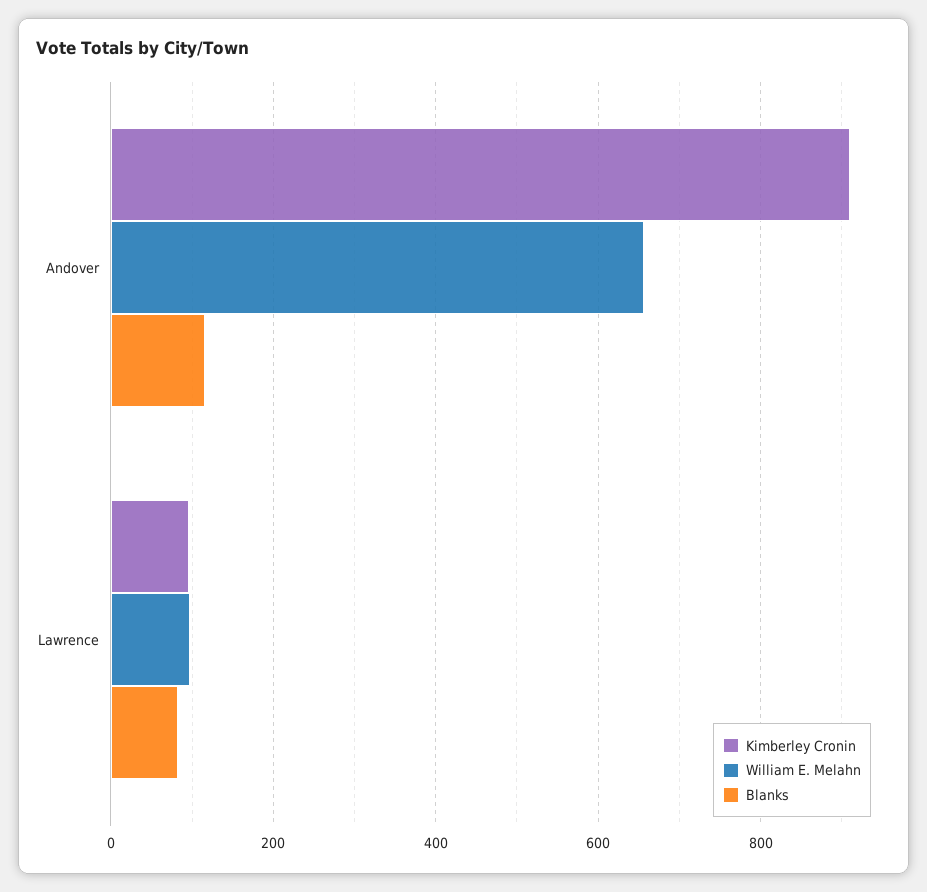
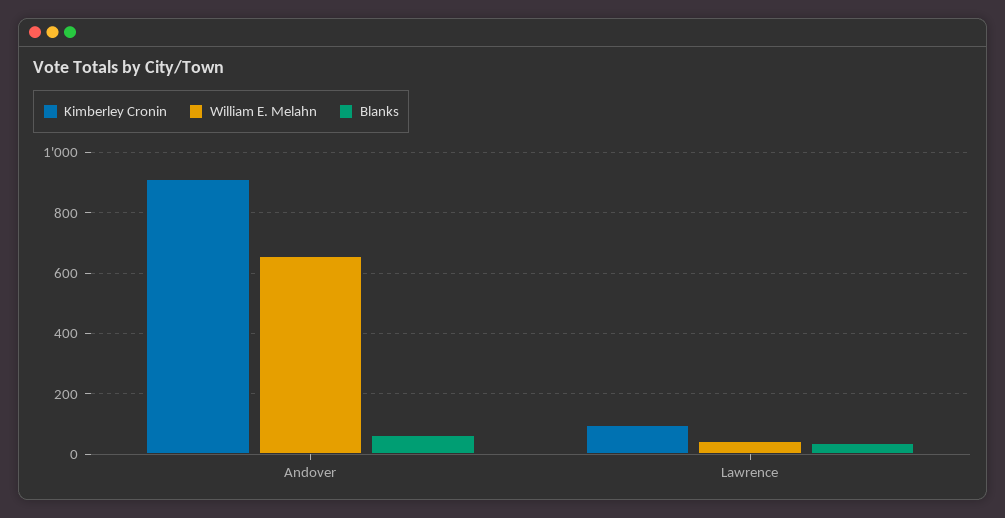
  {
    "Kimberley Cronin": {
      "Andover": 920,
      "Lawrence": 100
    },
    "William E. Melahn": {
      "Andover": 660,
-     "Lawrence": 100
+     "Lawrence": 40
    },
    "Blanks": {
-     "Andover": 120,
+     "Andover": 60,
-     "Lawrence": 80
+     "Lawrence": 40
    }
  }

